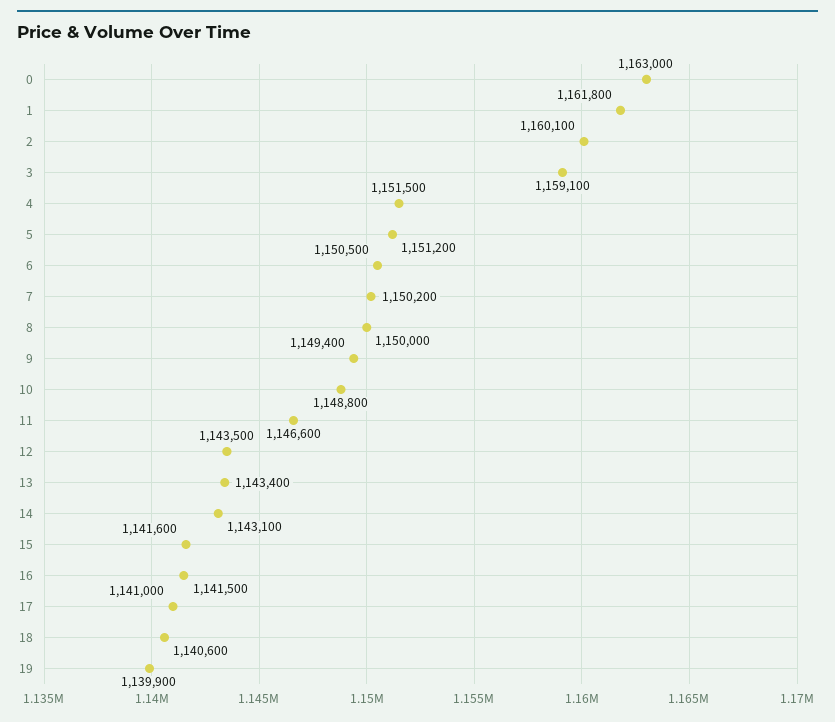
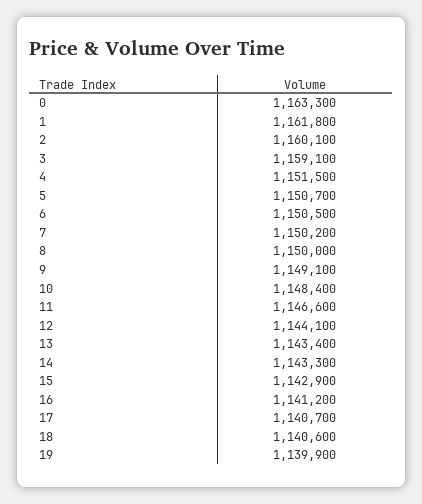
  {
-   "0": 1163000,
+   "0": 1163300,
    "1": 1161800,
    "2": 1160100,
    "3": 1159100,
    "4": 1151500,
-   "5": 1151200,
+   "5": 1150700,
    "6": 1150500,
    "7": 1150200,
    "8": 1150000,
-   "9": 1149400,
+   "9": 1149100,
-   "10": 1148800,
+   "10": 1148400,
    "11": 1146600,
-   "12": 1143500,
+   "12": 1144100,
    "13": 1143400,
-   "14": 1143100,
+   "14": 1143300,
-   "15": 1141600,
+   "15": 1142900,
-   "16": 1141500,
+   "16": 1141200,
-   "17": 1141000,
+   "17": 1140700,
    "18": 1140600,
    "19": 1139900
  }

